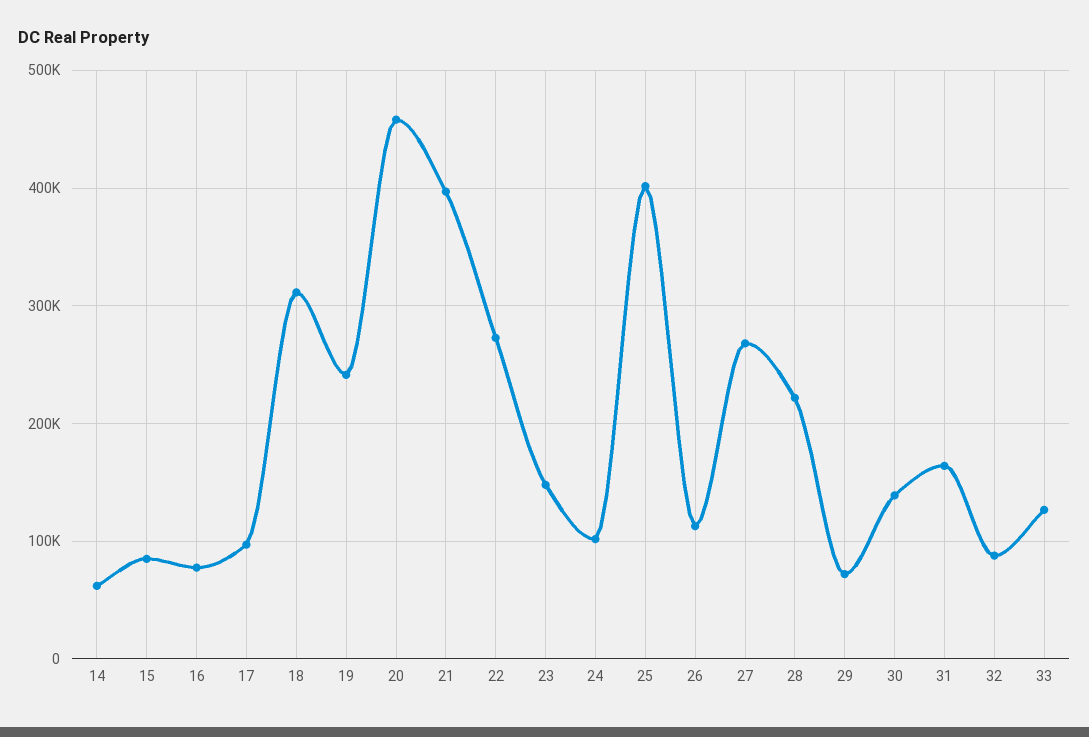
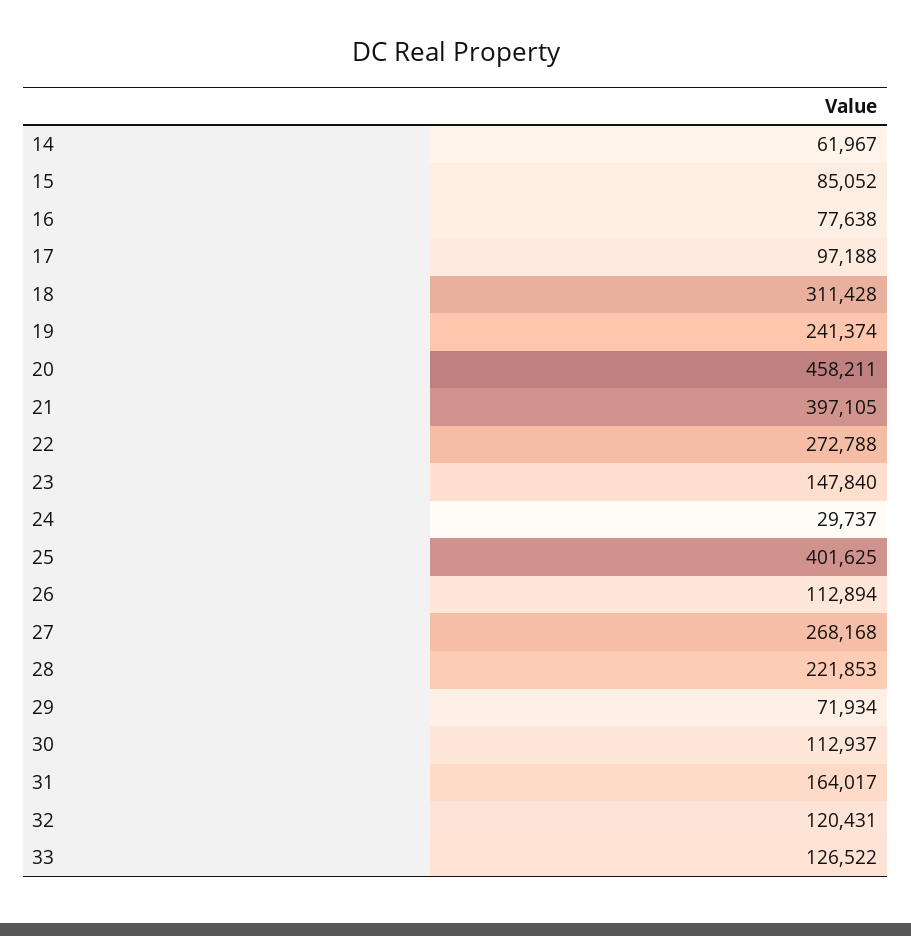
  {
    "14": 61967,
    "15": 85052,
    "16": 77638,
    "17": 97188,
    "18": 311428,
    "19": 241374,
    "20": 458211,
    "21": 397105,
    "22": 272788,
    "23": 147840,
-   "24": 100000,
+   "24": 29737,
    "25": 401625,
    "26": 112894,
    "27": 268168,
    "28": 221853,
    "29": 71934,
-   "30": 140000,
+   "30": 112937,
    "31": 164017,
-   "32": 90000,
+   "32": 120431,
    "33": 126522
  }

